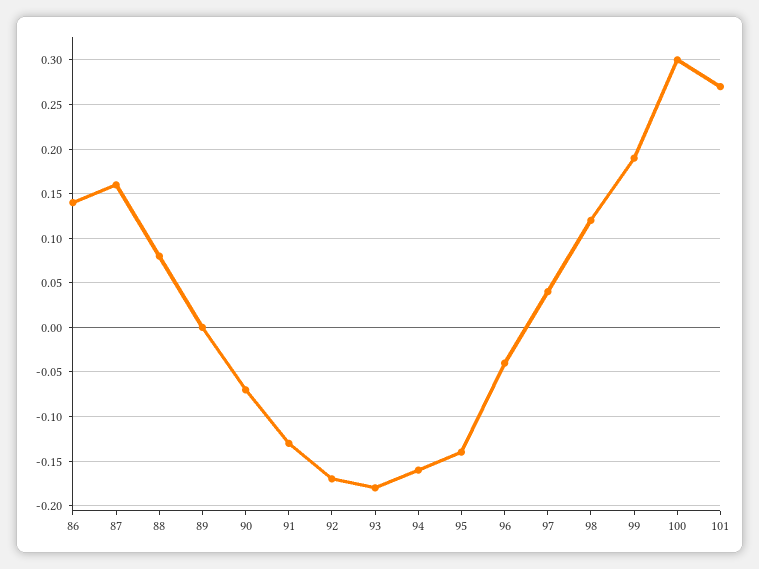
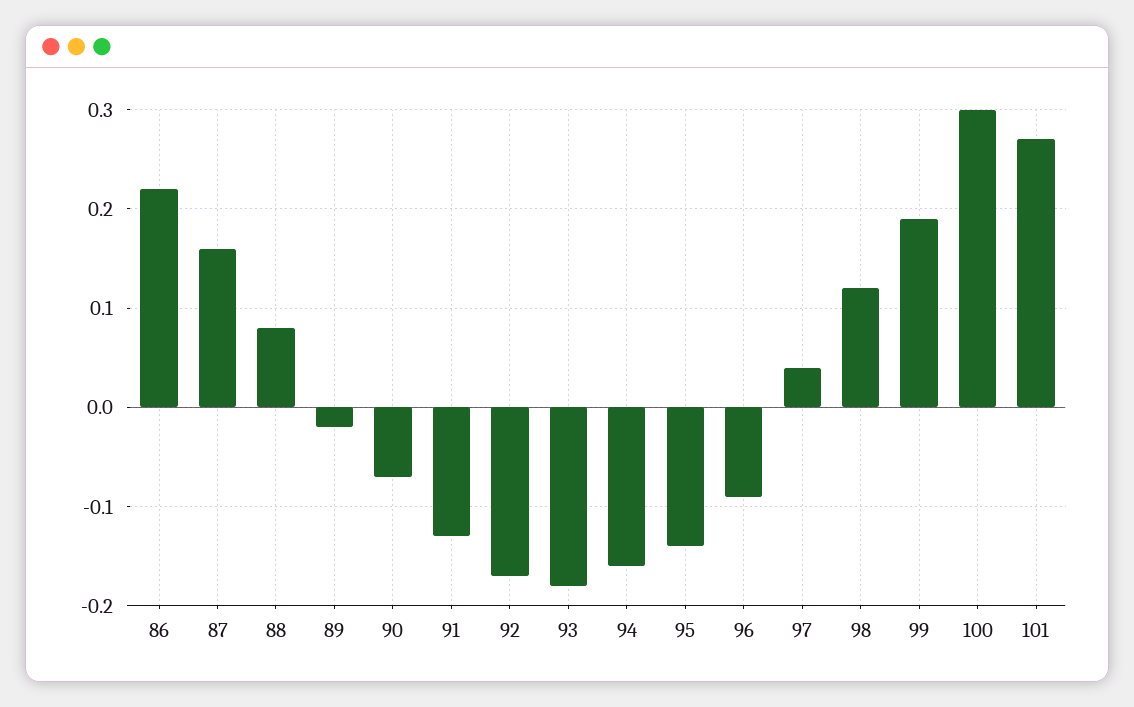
  {
-   "86": 0.14,
+   "86": 0.22,
    "87": 0.16,
    "88": 0.08,
-   "89": 0,
+   "89": -0.02,
    "90": -0.07,
    "91": -0.13,
    "92": -0.17,
    "93": -0.18,
    "94": -0.16,
    "95": -0.14,
-   "96": -0.04,
+   "96": -0.09,
    "97": 0.04,
    "98": 0.12,
    "99": 0.19,
    "100": 0.3,
    "101": 0.27
  }

